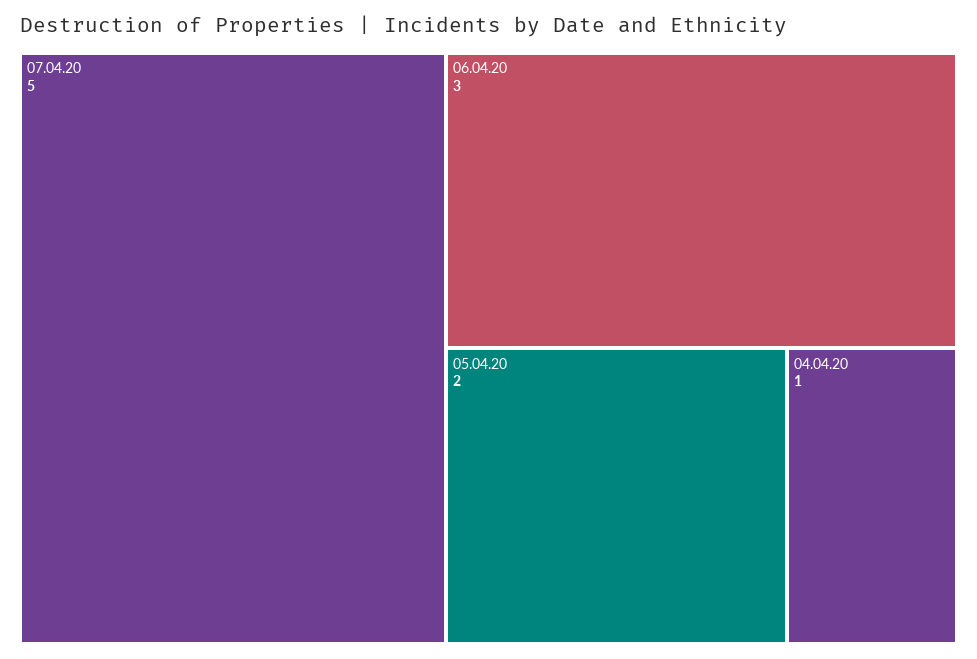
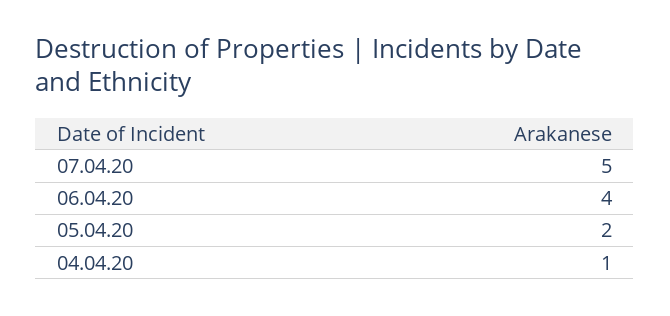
  {
    "07.04.20": 5,
-   "06.04.20": 3,
+   "06.04.20": 4,
    "05.04.20": 2,
    "04.04.20": 1
  }

